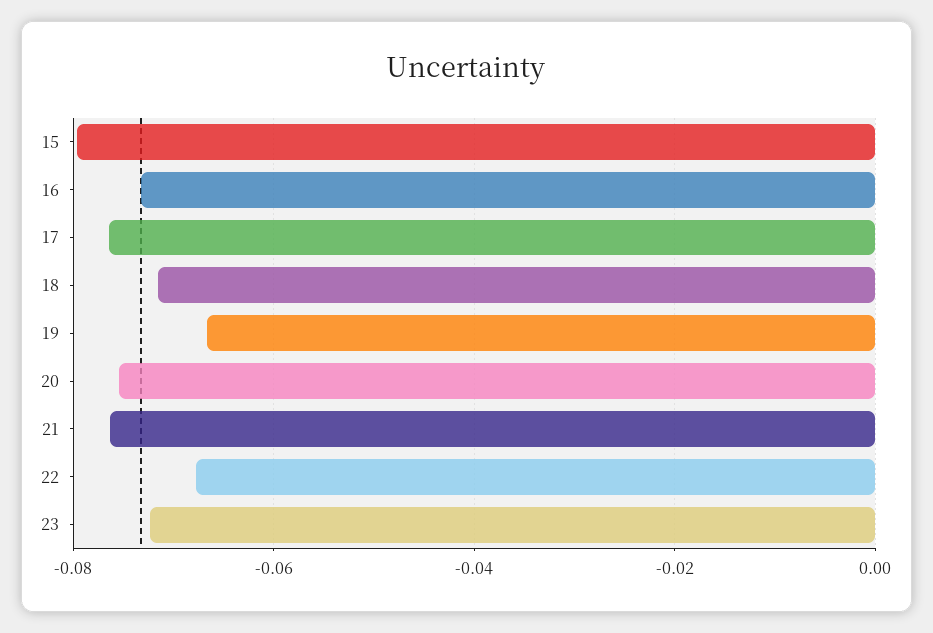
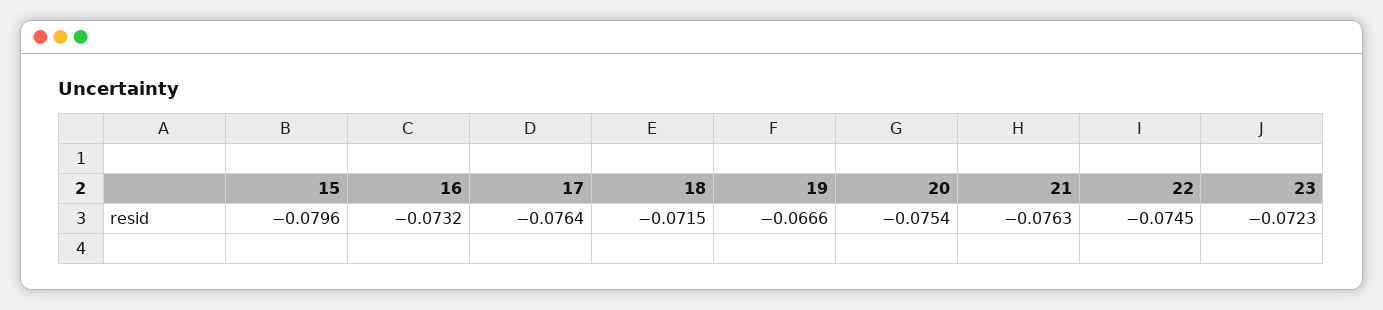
  {
    "15": -0.0796,
    "16": -0.0732,
    "17": -0.0764,
    "18": -0.0715,
    "19": -0.0666,
    "20": -0.0754,
    "21": -0.0763,
-   "22": -0.068,
+   "22": -0.0745,
    "23": -0.0723
  }

